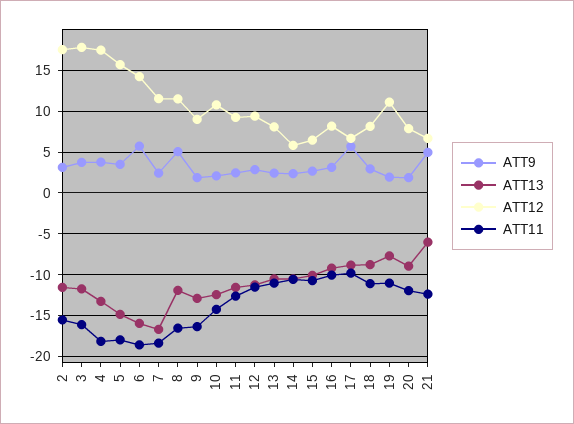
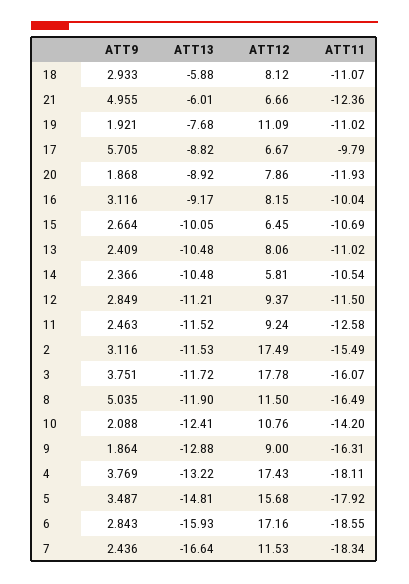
  {
    "ATT9": {
      "2": 3.116,
      "3": 3.751,
      "4": 3.769,
      "5": 3.487,
-     "6": 6,
+     "6": 2.843,
      "7": 2.436,
      "8": 5.035,
      "9": 1.864,
      "10": 2.088,
      "11": 2.463,
      "12": 2.849,
      "13": 2.409,
      "14": 2.366,
      "15": 2.664,
      "16": 3.116,
      "17": 5.705,
      "18": 2.933,
      "19": 1.921,
      "20": 1.868,
      "21": 4.955
    },
    "ATT13": {
      "2": -11.53,
      "3": -11.72,
      "4": -13.22,
      "5": -14.81,
      "6": -15.93,
      "7": -16.64,
      "8": -11.9,
      "9": -12.88,
      "10": -12.41,
      "11": -11.52,
      "12": -11.21,
      "13": -10.48,
      "14": -10.48,
      "15": -10.05,
      "16": -9.17,
      "17": -8.82,
-     "18": -9,
+     "18": -5.88,
      "19": -7.68,
      "20": -8.92,
      "21": -6.01
    },
    "ATT12": {
      "2": 17.49,
      "3": 17.78,
      "4": 17.43,
      "5": 15.68,
-     "6": 14,
+     "6": 17.16,
      "7": 11.53,
      "8": 11.5,
      "9": 9,
      "10": 10.76,
      "11": 9.24,
      "12": 9.37,
      "13": 8.06,
      "14": 5.81,
      "15": 6.45,
      "16": 8.15,
      "17": 6.67,
      "18": 8.12,
      "19": 11.09,
      "20": 7.86,
      "21": 6.66
    },
    "ATT11": {
      "2": -15.49,
      "3": -16.07,
      "4": -18.11,
      "5": -17.92,
      "6": -18.55,
      "7": -18.34,
      "8": -16.49,
      "9": -16.31,
      "10": -14.2,
      "11": -12.58,
      "12": -11.5,
      "13": -11.02,
      "14": -10.54,
      "15": -10.69,
      "16": -10.04,
      "17": -9.79,
      "18": -11.07,
      "19": -11.02,
      "20": -11.93,
      "21": -12.36
    }
  }

